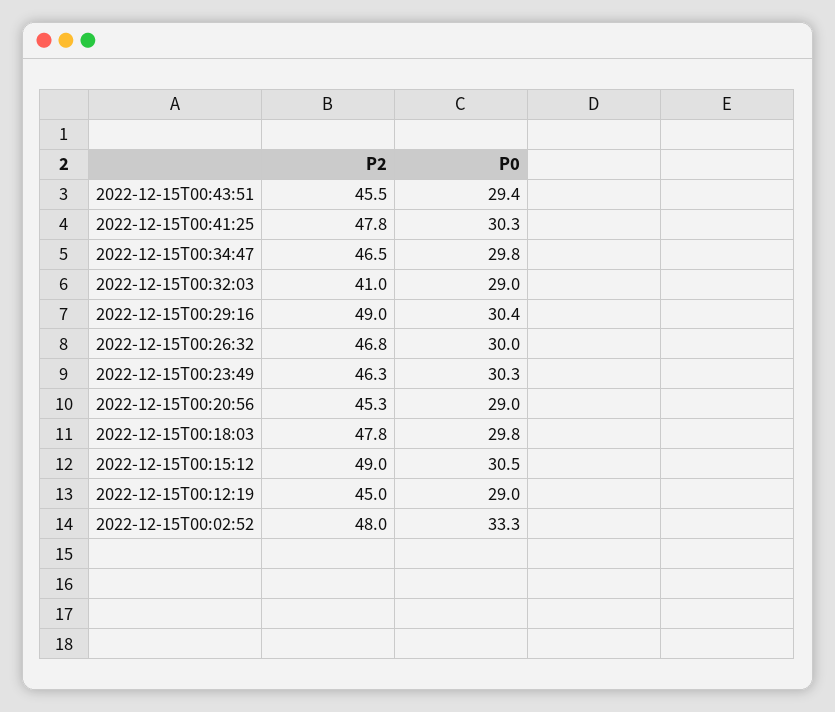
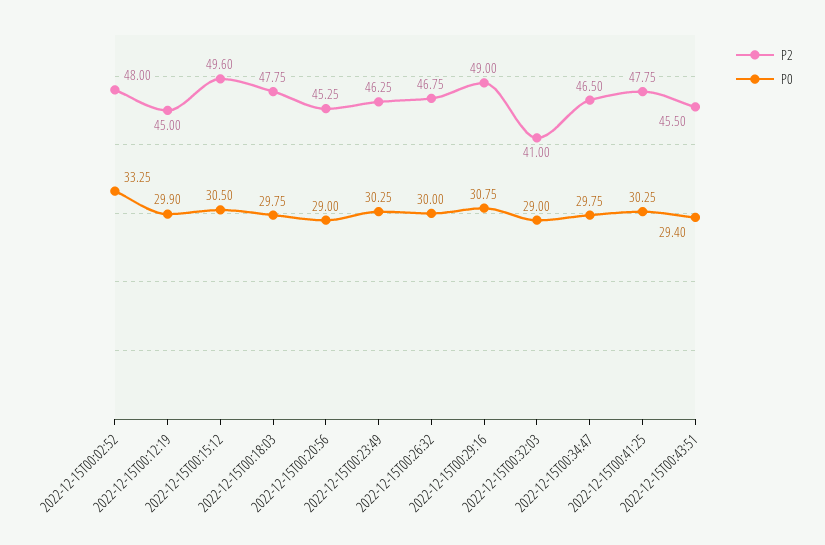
  {
    "P2": {
      "2022-12-15T00:43:51": 45.5,
      "2022-12-15T00:41:25": 47.75,
      "2022-12-15T00:34:47": 46.5,
      "2022-12-15T00:32:03": 41,
      "2022-12-15T00:29:16": 49,
      "2022-12-15T00:26:32": 46.75,
      "2022-12-15T00:23:49": 46.25,
      "2022-12-15T00:20:56": 45.25,
      "2022-12-15T00:18:03": 47.75,
-     "2022-12-15T00:15:12": 49,
+     "2022-12-15T00:15:12": 49.6,
      "2022-12-15T00:12:19": 45,
      "2022-12-15T00:02:52": 48
    },
    "P0": {
      "2022-12-15T00:43:51": 29.4,
      "2022-12-15T00:41:25": 30.25,
      "2022-12-15T00:34:47": 29.75,
      "2022-12-15T00:32:03": 29,
-     "2022-12-15T00:29:16": 30.4,
+     "2022-12-15T00:29:16": 30.75,
      "2022-12-15T00:26:32": 30,
      "2022-12-15T00:23:49": 30.25,
      "2022-12-15T00:20:56": 29,
      "2022-12-15T00:18:03": 29.75,
      "2022-12-15T00:15:12": 30.5,
-     "2022-12-15T00:12:19": 29,
+     "2022-12-15T00:12:19": 29.9,
      "2022-12-15T00:02:52": 33.25
    }
  }

